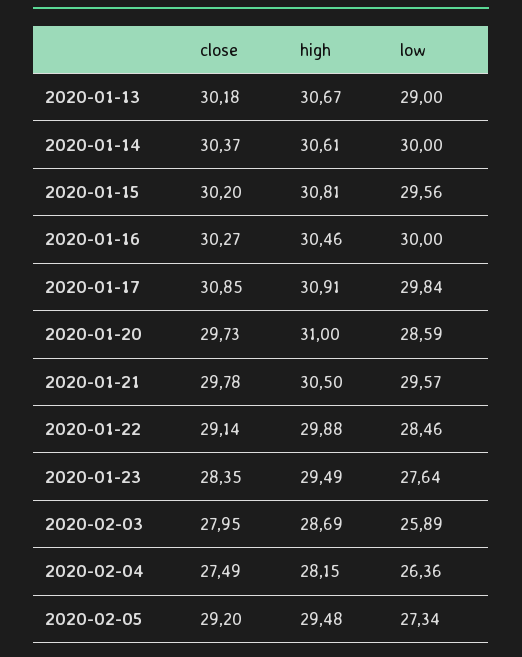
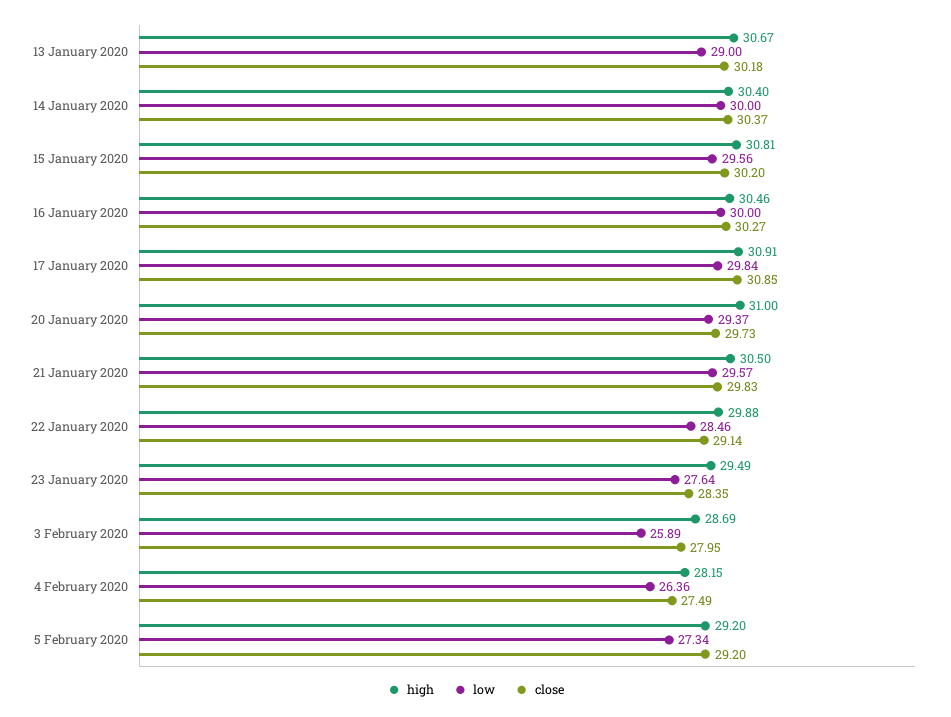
  {
    "close": {
      "2020-01-13": 30.18,
      "2020-01-14": 30.37,
      "2020-01-15": 30.2,
      "2020-01-16": 30.27,
      "2020-01-17": 30.85,
      "2020-01-20": 29.73,
-     "2020-01-21": 29.78,
+     "2020-01-21": 29.83,
      "2020-01-22": 29.14,
      "2020-01-23": 28.35,
      "2020-02-03": 27.95,
      "2020-02-04": 27.49,
      "2020-02-05": 29.2
    },
    "high": {
      "2020-01-13": 30.67,
-     "2020-01-14": 30.61,
+     "2020-01-14": 30.4,
      "2020-01-15": 30.81,
      "2020-01-16": 30.46,
      "2020-01-17": 30.91,
      "2020-01-20": 31,
      "2020-01-21": 30.5,
      "2020-01-22": 29.88,
      "2020-01-23": 29.49,
      "2020-02-03": 28.69,
      "2020-02-04": 28.15,
-     "2020-02-05": 29.48
+     "2020-02-05": 29.2
    },
    "low": {
      "2020-01-13": 29,
      "2020-01-14": 30,
      "2020-01-15": 29.56,
      "2020-01-16": 30,
      "2020-01-17": 29.84,
-     "2020-01-20": 28.59,
+     "2020-01-20": 29.37,
      "2020-01-21": 29.57,
      "2020-01-22": 28.46,
      "2020-01-23": 27.64,
      "2020-02-03": 25.89,
      "2020-02-04": 26.36,
      "2020-02-05": 27.34
    }
  }

